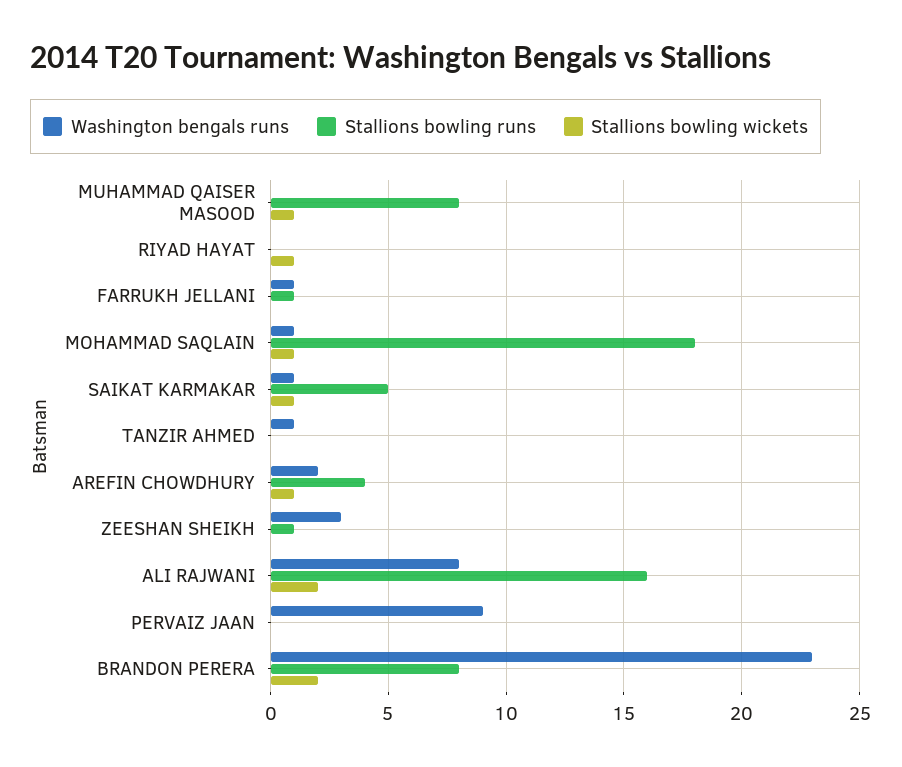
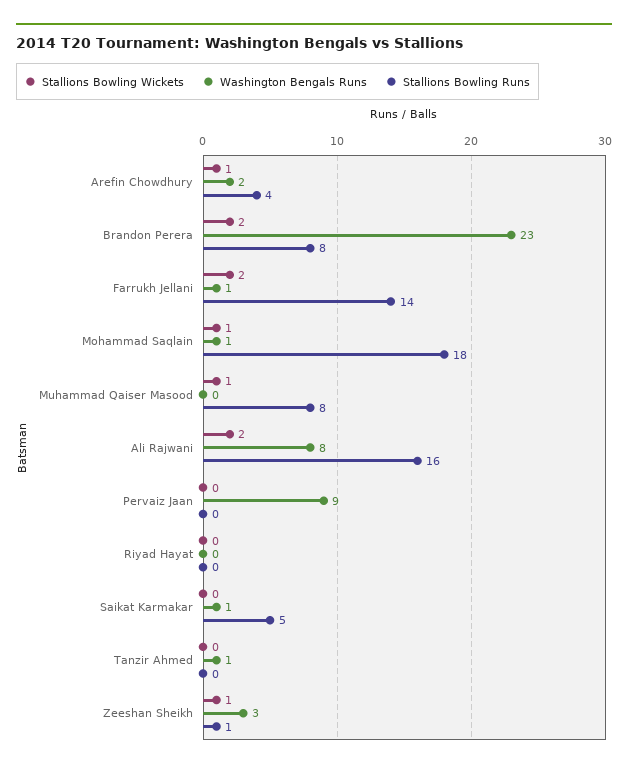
  {
    "Washington bengals runs": {
      "MUHAMMAD QAISER MASOOD": 0,
      "RIYAD HAYAT": 0,
      "FARRUKH JELLANI": 1,
      "MOHAMMAD SAQLAIN": 1,
      "SAIKAT KARMAKAR": 1,
      "TANZIR AHMED": 1,
      "AREFIN CHOWDHURY": 2,
      "ZEESHAN SHEIKH": 3,
      "ALI RAJWANI": 8,
      "PERVAIZ JAAN": 9,
      "BRANDON PERERA": 23
    },
    "Stallions bowling runs": {
      "MUHAMMAD QAISER MASOOD": 8,
      "RIYAD HAYAT": 0,
-     "FARRUKH JELLANI": 1,
+     "FARRUKH JELLANI": 14,
      "MOHAMMAD SAQLAIN": 18,
      "SAIKAT KARMAKAR": 5,
      "TANZIR AHMED": 0,
      "AREFIN CHOWDHURY": 4,
      "ZEESHAN SHEIKH": 1,
      "ALI RAJWANI": 16,
      "PERVAIZ JAAN": 0,
      "BRANDON PERERA": 8
    },
    "Stallions bowling wickets": {
      "MUHAMMAD QAISER MASOOD": 1,
-     "RIYAD HAYAT": 1,
+     "RIYAD HAYAT": 0,
-     "FARRUKH JELLANI": 0,
+     "FARRUKH JELLANI": 2,
      "MOHAMMAD SAQLAIN": 1,
-     "SAIKAT KARMAKAR": 1,
+     "SAIKAT KARMAKAR": 0,
      "TANZIR AHMED": 0,
      "AREFIN CHOWDHURY": 1,
-     "ZEESHAN SHEIKH": 0,
+     "ZEESHAN SHEIKH": 1,
      "ALI RAJWANI": 2,
      "PERVAIZ JAAN": 0,
      "BRANDON PERERA": 2
    }
  }

